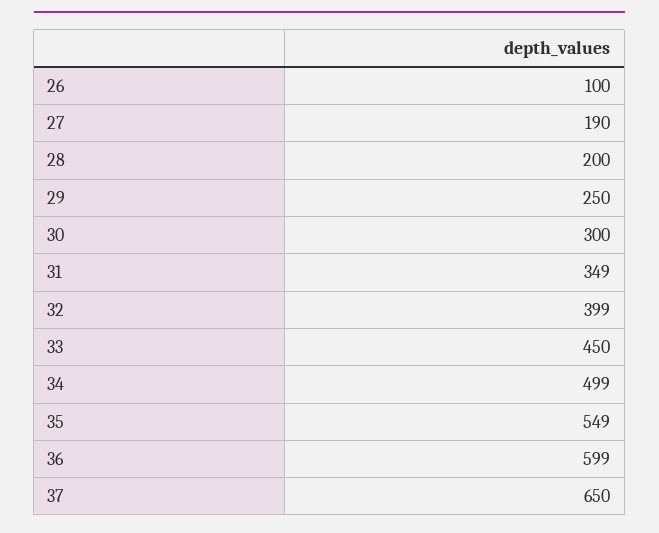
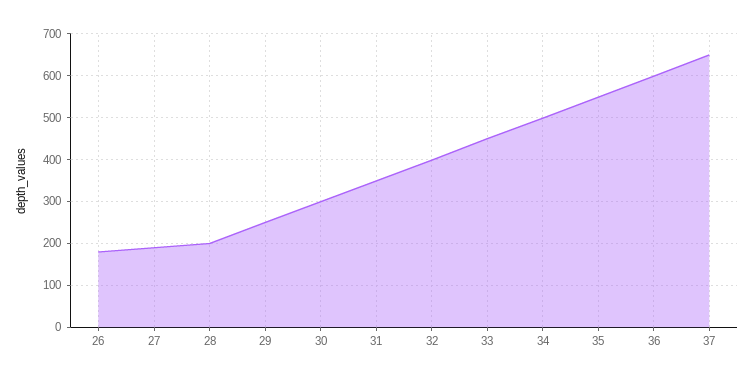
  {
-   "26": 100,
+   "26": 180,
    "27": 190,
    "28": 200,
    "29": 250,
    "30": 300,
    "31": 349,
    "32": 399,
    "33": 450,
    "34": 499,
    "35": 549,
    "36": 599,
    "37": 650
  }

